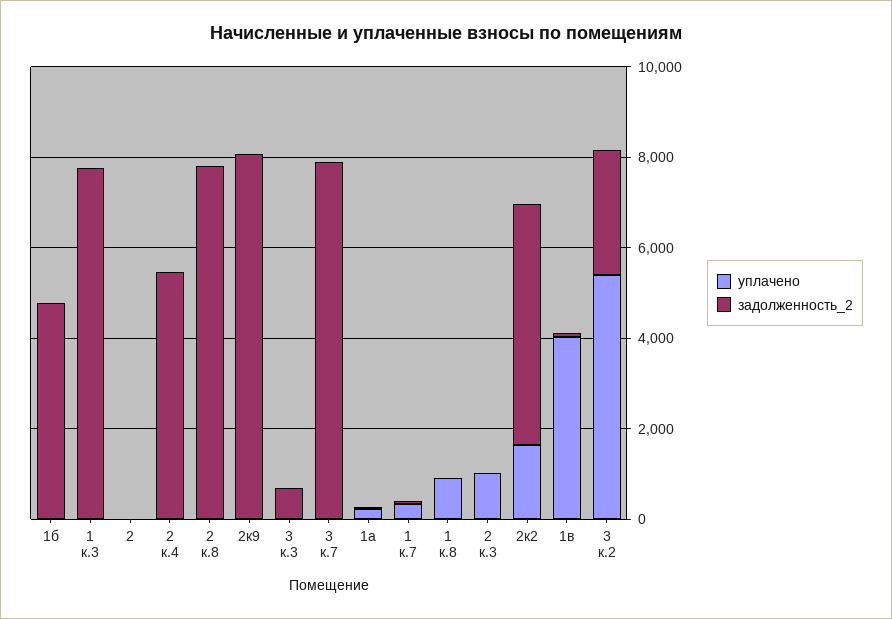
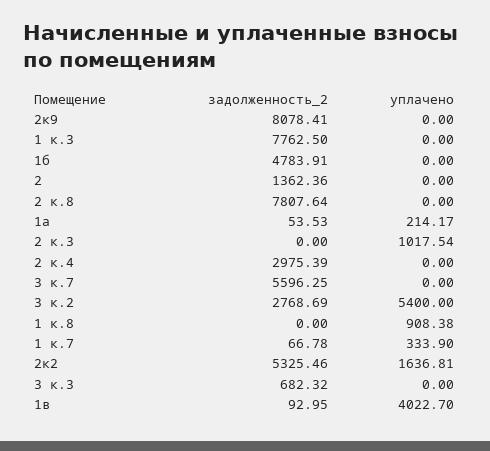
  {
    "уплачено": {
      "1б": 0,
      "1 к.3": 0,
      "2": 0,
      "2 к.4": 0,
      "2 к.8": 0,
      "2к9": 0,
      "3 к.3": 0,
      "3 к.7": 0,
      "1а": 214.17,
      "1 к.7": 333.9,
      "1 к.8": 908.38,
      "2 к.3": 1017.54,
      "2к2": 1636.81,
      "1в": 4022.7,
      "3 к.2": 5400
    },
    "задолженность_2": {
      "1б": 4783.91,
      "1 к.3": 7762.5,
-     "2": 0,
+     "2": 1362.36,
-     "2 к.4": 5500,
+     "2 к.4": 2975.39,
      "2 к.8": 7807.64,
      "2к9": 8078.41,
      "3 к.3": 682.32,
-     "3 к.7": 8000,
+     "3 к.7": 5596.25,
      "1а": 53.53,
      "1 к.7": 66.78,
      "1 к.8": 0,
      "2 к.3": 0,
      "2к2": 5325.46,
      "1в": 92.95,
      "3 к.2": 2768.69
    }
  }

